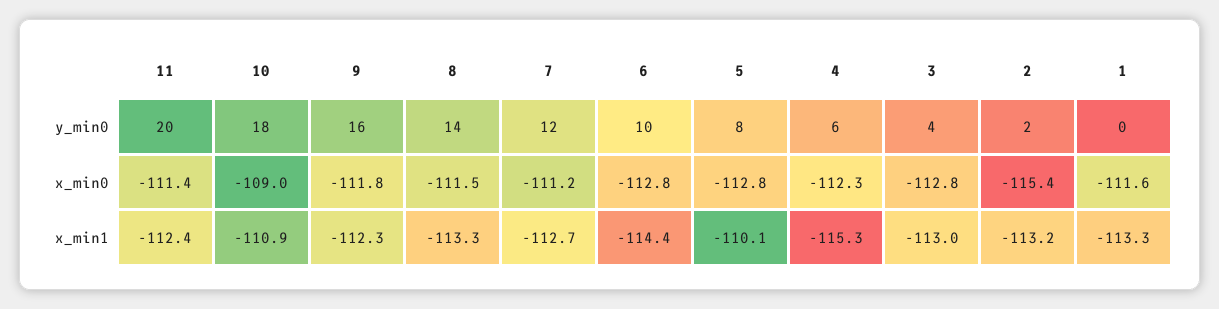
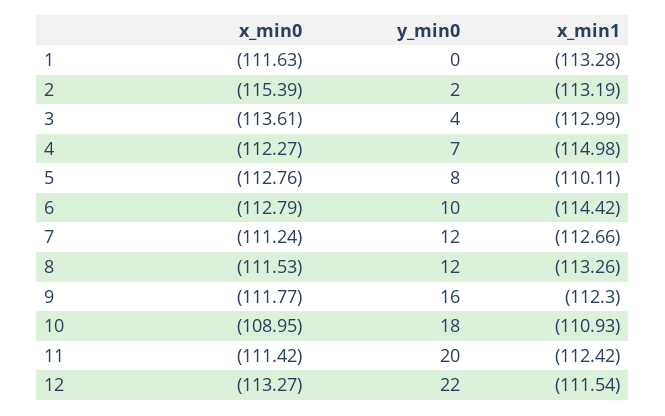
  {
    "11": {
      "y_min0": 20,
      "x_min0": -111.42,
      "x_min1": -112.42
    },
    "10": {
      "y_min0": 18,
      "x_min0": -108.95,
      "x_min1": -110.93
    },
    "9": {
      "y_min0": 16,
      "x_min0": -111.77,
      "x_min1": -112.3
    },
    "8": {
-     "y_min0": 14,
+     "y_min0": 12,
      "x_min0": -111.53,
      "x_min1": -113.26
    },
    "7": {
      "y_min0": 12,
      "x_min0": -111.24,
      "x_min1": -112.66
    },
    "6": {
      "y_min0": 10,
      "x_min0": -112.79,
      "x_min1": -114.42
    },
    "5": {
      "y_min0": 8,
      "x_min0": -112.76,
      "x_min1": -110.11
    },
    "4": {
-     "y_min0": 6,
+     "y_min0": 7,
      "x_min0": -112.27,
-     "x_min1": -115.3
+     "x_min1": -114.98
    },
    "3": {
      "y_min0": 4,
-     "x_min0": -112.8,
+     "x_min0": -113.61,
      "x_min1": -112.99
    },
    "2": {
      "y_min0": 2,
      "x_min0": -115.39,
      "x_min1": -113.19
    },
    "1": {
      "y_min0": 0,
      "x_min0": -111.63,
      "x_min1": -113.28
-   }
+   },
+   "12": {
+     "x_min0": -113.27,
+     "y_min0": 22,
+     "x_min1": -111.54
+   }
  }

